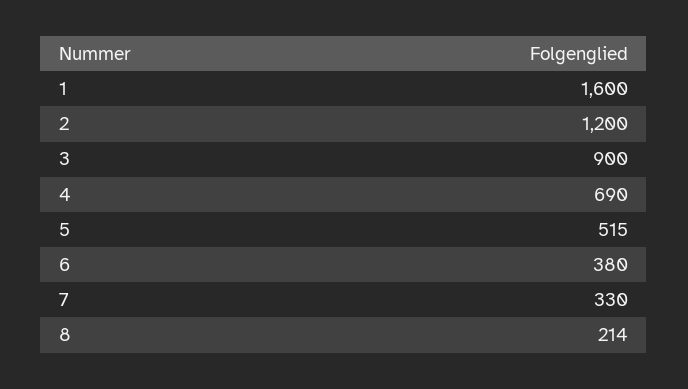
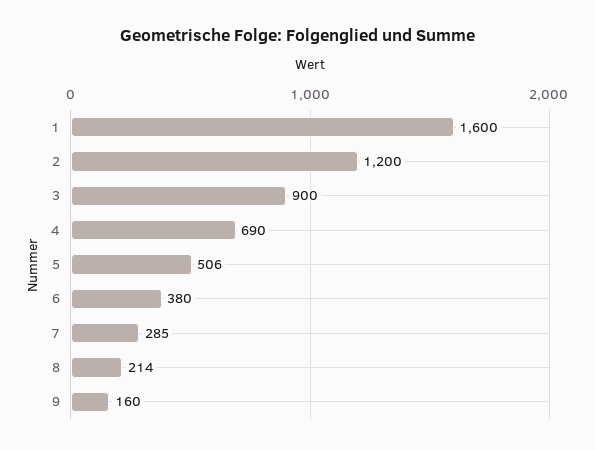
  {
    "1": 1600,
    "2": 1200,
    "3": 900,
    "4": 690,
-   "5": 515,
+   "5": 506,
    "6": 380,
-   "7": 330,
+   "7": 285,
-   "8": 214
+   "8": 214,
+   "9": 160
  }

